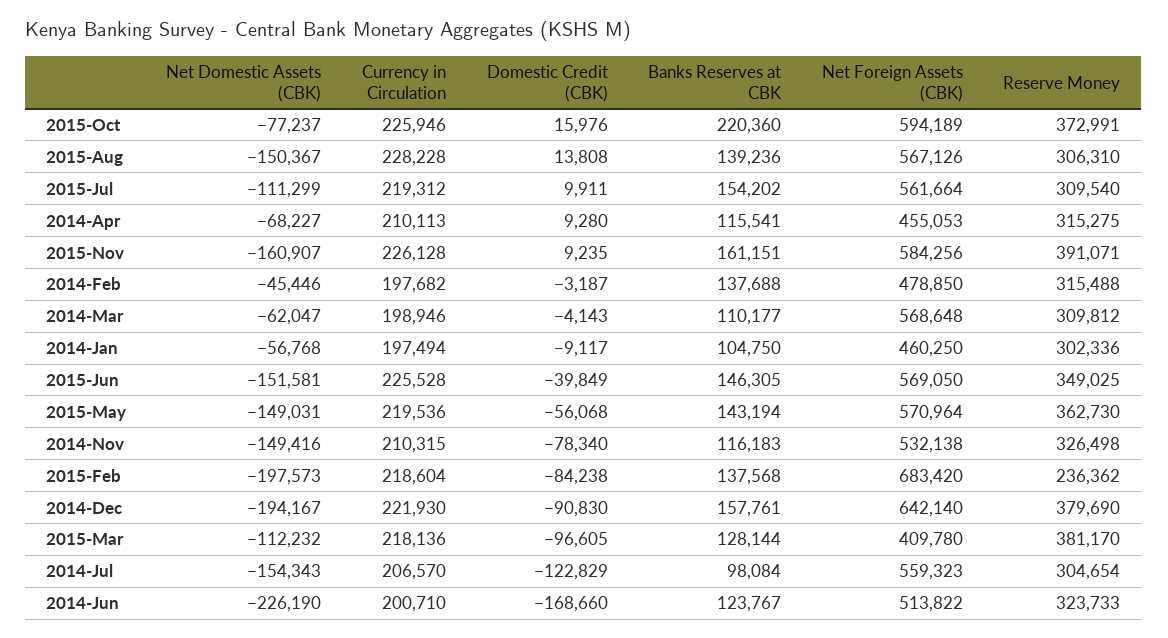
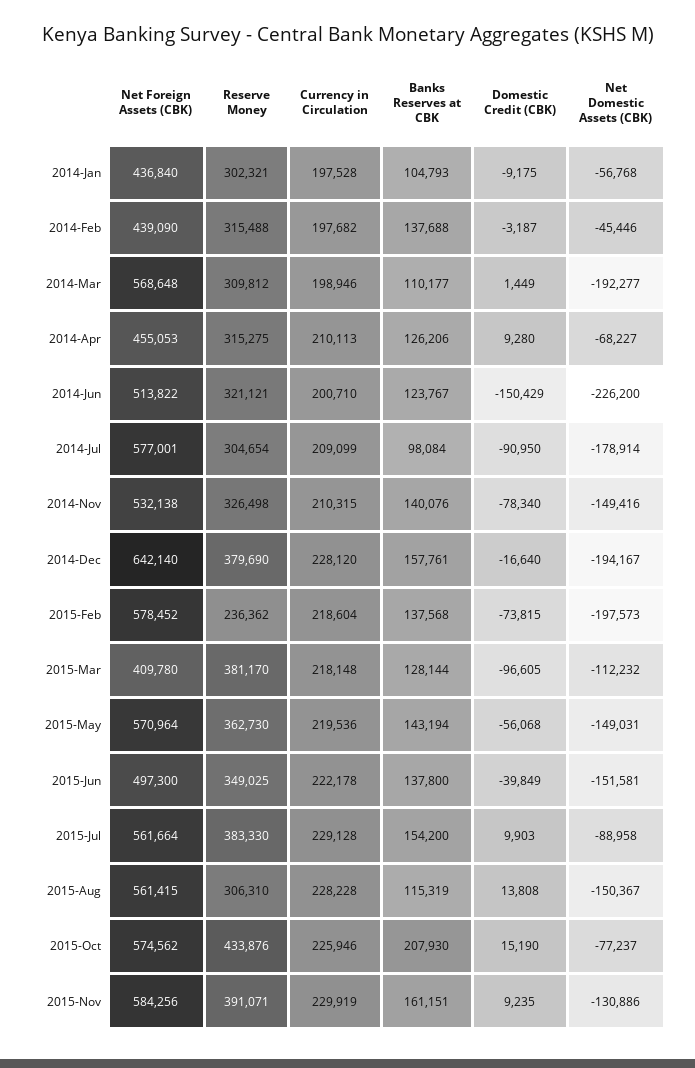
  {
    "Net Domestic Assets (CBK)": {
      "2015-Oct": -77237,
      "2015-Aug": -150367,
-     "2015-Jul": -111299,
+     "2015-Jul": -88958,
      "2014-Apr": -68227,
-     "2015-Nov": -160907,
+     "2015-Nov": -130886,
      "2014-Feb": -45446,
-     "2014-Mar": -62047,
+     "2014-Mar": -192277,
      "2014-Jan": -56768,
      "2015-Jun": -151581,
      "2015-May": -149031,
      "2014-Nov": -149416,
      "2015-Feb": -197573,
      "2014-Dec": -194167,
      "2015-Mar": -112232,
-     "2014-Jul": -154343,
+     "2014-Jul": -178914,
-     "2014-Jun": -226190
+     "2014-Jun": -226200
    },
    "Currency in Circulation": {
      "2015-Oct": 225946,
      "2015-Aug": 228228,
-     "2015-Jul": 219312,
+     "2015-Jul": 229128,
      "2014-Apr": 210113,
-     "2015-Nov": 226128,
+     "2015-Nov": 229919,
      "2014-Feb": 197682,
      "2014-Mar": 198946,
-     "2014-Jan": 197494,
+     "2014-Jan": 197528,
-     "2015-Jun": 225528,
+     "2015-Jun": 222178,
      "2015-May": 219536,
      "2014-Nov": 210315,
      "2015-Feb": 218604,
-     "2014-Dec": 221930,
+     "2014-Dec": 228120,
-     "2015-Mar": 218136,
+     "2015-Mar": 218148,
-     "2014-Jul": 206570,
+     "2014-Jul": 209099,
      "2014-Jun": 200710
    },
    "Domestic Credit (CBK)": {
-     "2015-Oct": 15976,
+     "2015-Oct": 15190,
      "2015-Aug": 13808,
-     "2015-Jul": 9911,
+     "2015-Jul": 9903,
      "2014-Apr": 9280,
      "2015-Nov": 9235,
      "2014-Feb": -3187,
-     "2014-Mar": -4143,
+     "2014-Mar": 1449,
-     "2014-Jan": -9117,
+     "2014-Jan": -9175,
      "2015-Jun": -39849,
      "2015-May": -56068,
      "2014-Nov": -78340,
-     "2015-Feb": -84238,
+     "2015-Feb": -73815,
-     "2014-Dec": -90830,
+     "2014-Dec": -16640,
      "2015-Mar": -96605,
-     "2014-Jul": -122829,
+     "2014-Jul": -90950,
-     "2014-Jun": -168660
+     "2014-Jun": -150429
    },
    "Banks Reserves at CBK": {
-     "2015-Oct": 220360,
+     "2015-Oct": 207930,
-     "2015-Aug": 139236,
+     "2015-Aug": 115319,
-     "2015-Jul": 154202,
+     "2015-Jul": 154200,
-     "2014-Apr": 115541,
+     "2014-Apr": 126206,
      "2015-Nov": 161151,
      "2014-Feb": 137688,
      "2014-Mar": 110177,
-     "2014-Jan": 104750,
+     "2014-Jan": 104793,
-     "2015-Jun": 146305,
+     "2015-Jun": 137800,
      "2015-May": 143194,
-     "2014-Nov": 116183,
+     "2014-Nov": 140076,
      "2015-Feb": 137568,
      "2014-Dec": 157761,
      "2015-Mar": 128144,
      "2014-Jul": 98084,
      "2014-Jun": 123767
    },
    "Net Foreign Assets (CBK)": {
-     "2015-Oct": 594189,
+     "2015-Oct": 574562,
-     "2015-Aug": 567126,
+     "2015-Aug": 561415,
      "2015-Jul": 561664,
      "2014-Apr": 455053,
      "2015-Nov": 584256,
-     "2014-Feb": 478850,
+     "2014-Feb": 439090,
      "2014-Mar": 568648,
-     "2014-Jan": 460250,
+     "2014-Jan": 436840,
-     "2015-Jun": 569050,
+     "2015-Jun": 497300,
      "2015-May": 570964,
      "2014-Nov": 532138,
-     "2015-Feb": 683420,
+     "2015-Feb": 578452,
      "2014-Dec": 642140,
      "2015-Mar": 409780,
-     "2014-Jul": 559323,
+     "2014-Jul": 577001,
      "2014-Jun": 513822
    },
    "Reserve Money": {
-     "2015-Oct": 372991,
+     "2015-Oct": 433876,
      "2015-Aug": 306310,
-     "2015-Jul": 309540,
+     "2015-Jul": 383330,
      "2014-Apr": 315275,
      "2015-Nov": 391071,
      "2014-Feb": 315488,
      "2014-Mar": 309812,
-     "2014-Jan": 302336,
+     "2014-Jan": 302321,
      "2015-Jun": 349025,
      "2015-May": 362730,
      "2014-Nov": 326498,
      "2015-Feb": 236362,
      "2014-Dec": 379690,
      "2015-Mar": 381170,
      "2014-Jul": 304654,
-     "2014-Jun": 323733
+     "2014-Jun": 321121
    }
  }

